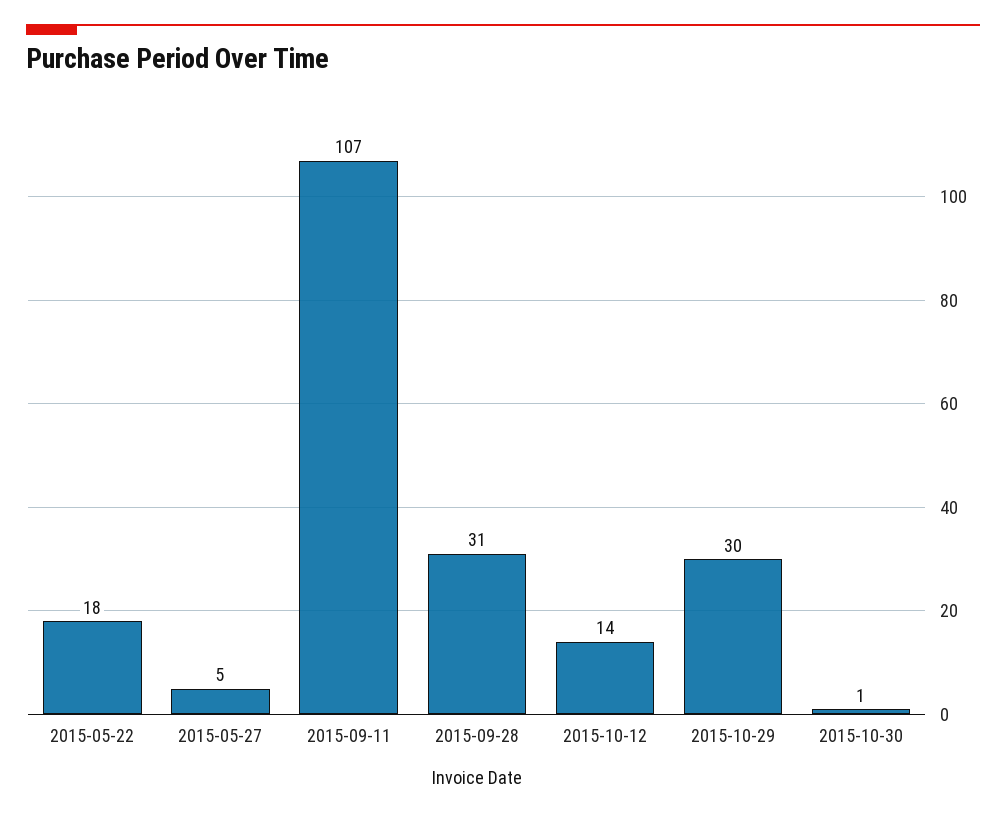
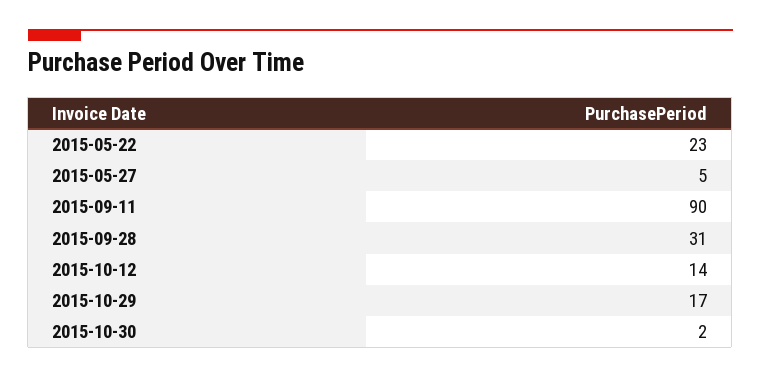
  {
-   "2015-05-22": 18,
+   "2015-05-22": 23,
    "2015-05-27": 5,
-   "2015-09-11": 107,
+   "2015-09-11": 90,
    "2015-09-28": 31,
    "2015-10-12": 14,
-   "2015-10-29": 30,
+   "2015-10-29": 17,
-   "2015-10-30": 1
+   "2015-10-30": 2
  }

